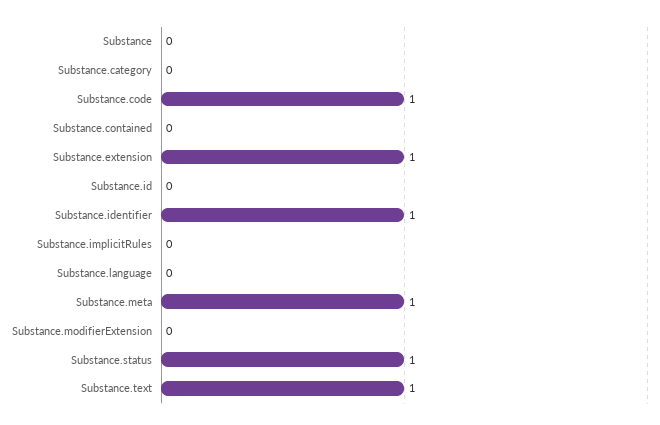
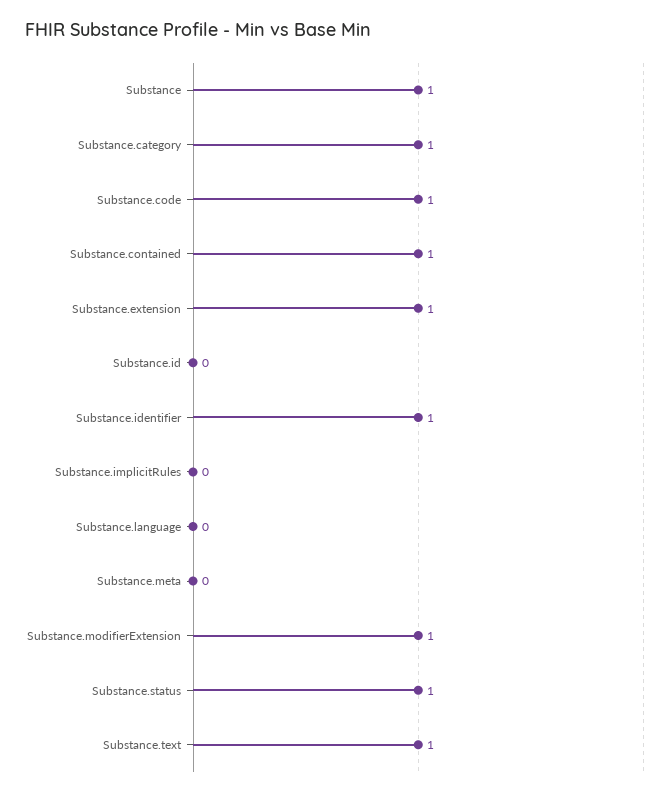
  {
-   "Substance": 0,
+   "Substance": 1,
-   "Substance.category": 0,
+   "Substance.category": 1,
    "Substance.code": 1,
-   "Substance.contained": 0,
+   "Substance.contained": 1,
    "Substance.extension": 1,
    "Substance.id": 0,
    "Substance.identifier": 1,
    "Substance.implicitRules": 0,
    "Substance.language": 0,
-   "Substance.meta": 1,
+   "Substance.meta": 0,
-   "Substance.modifierExtension": 0,
+   "Substance.modifierExtension": 1,
    "Substance.status": 1,
    "Substance.text": 1
  }

